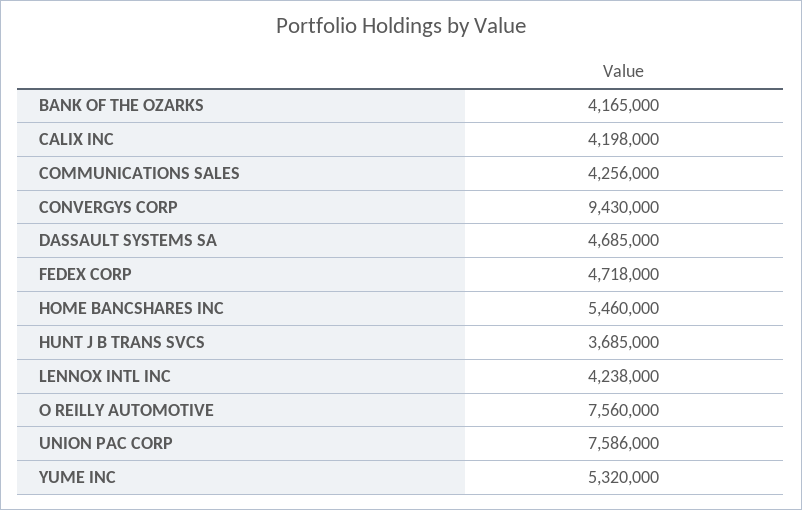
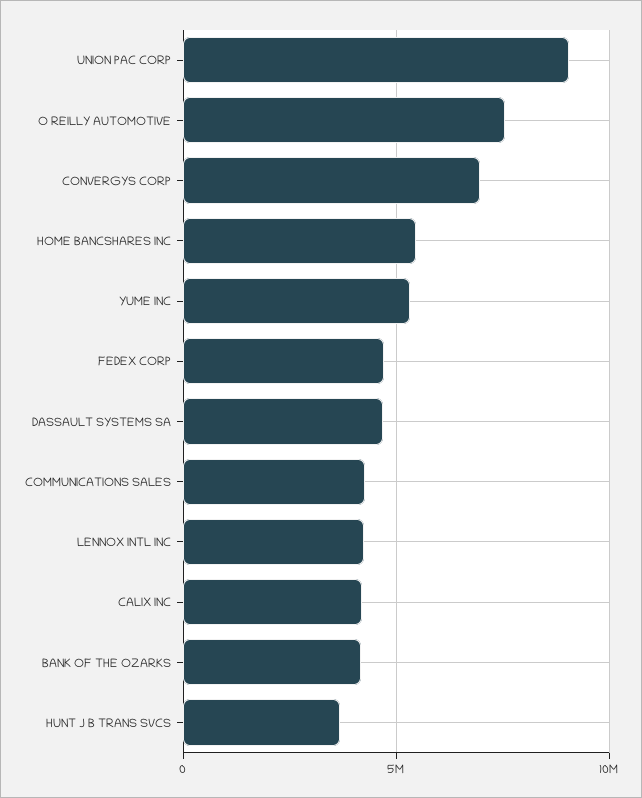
  {
    "BANK OF THE OZARKS": 4165000,
    "CALIX INC": 4198000,
    "COMMUNICATIONS SALES": 4256000,
-   "CONVERGYS CORP": 9430000,
+   "CONVERGYS CORP": 7000000,
    "DASSAULT SYSTEMS SA": 4685000,
    "FEDEX CORP": 4718000,
    "HOME BANCSHARES INC": 5460000,
    "HUNT J B TRANS SVCS": 3685000,
    "LENNOX INTL INC": 4238000,
    "O REILLY AUTOMOTIVE": 7560000,
-   "UNION PAC CORP": 7586000,
+   "UNION PAC CORP": 9000000,
    "YUME INC": 5320000
  }

